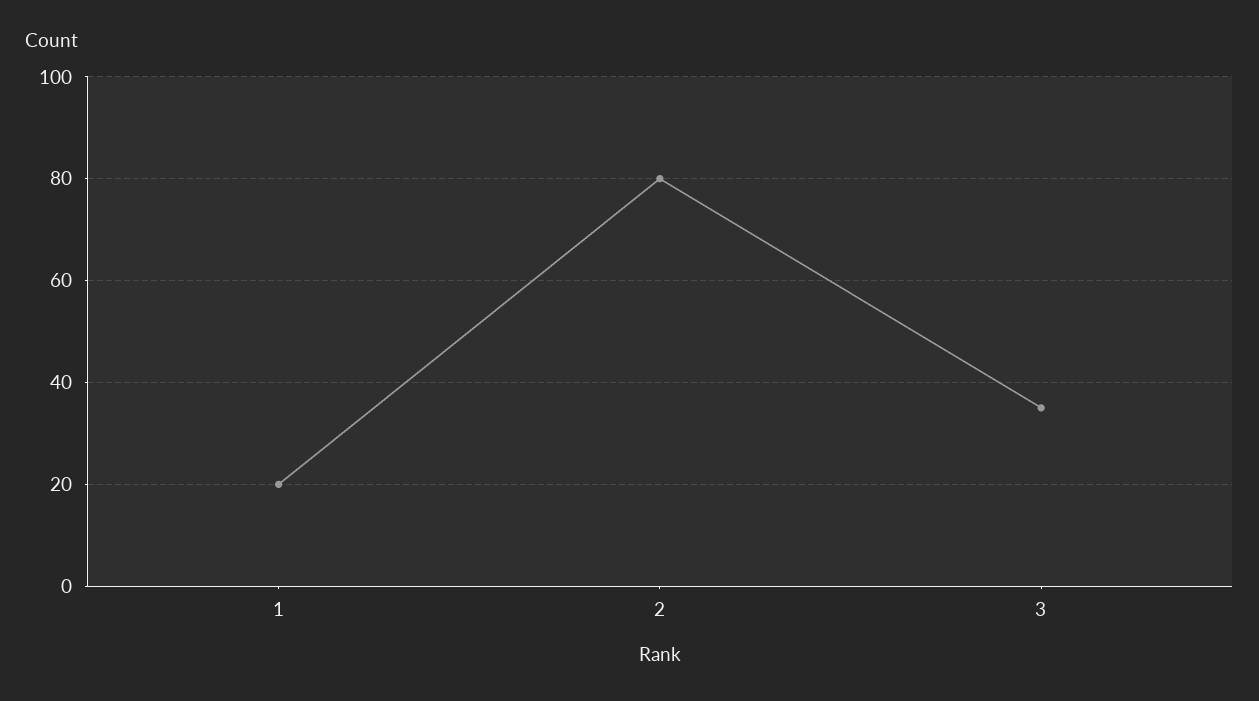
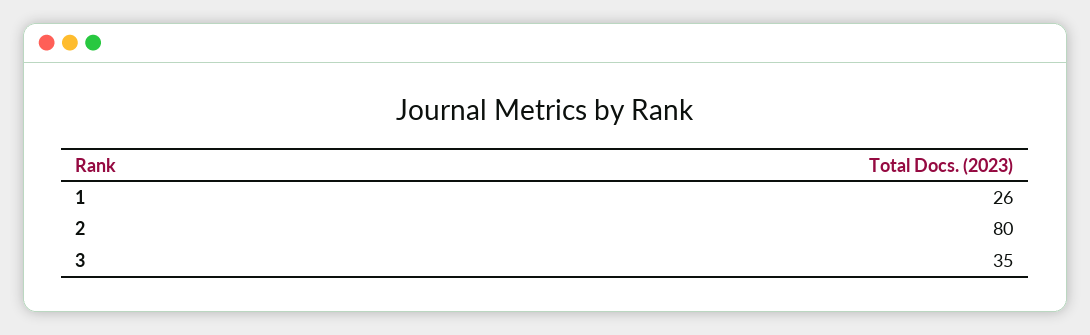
  {
-   "1": 20,
+   "1": 26,
    "2": 80,
    "3": 35
  }

